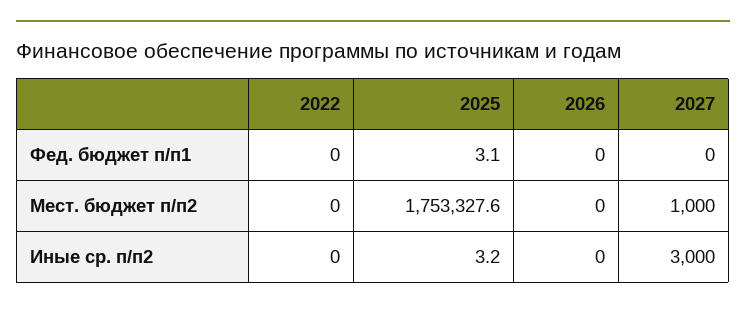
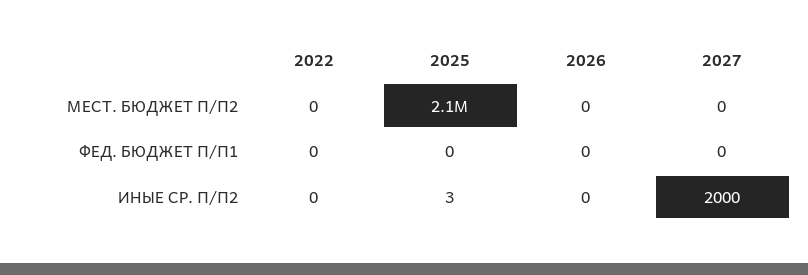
  {
    "2022": {
      "Фед. бюджет п/п1": 0,
      "Мест. бюджет п/п2": 0,
      "Иные ср. п/п2": 0
    },
    "2025": {
-     "Фед. бюджет п/п1": 3.1,
+     "Фед. бюджет п/п1": 0,
-     "Мест. бюджет п/п2": 1753327.6,
+     "Мест. бюджет п/п2": 2100000,
      "Иные ср. п/п2": 3.2
    },
    "2026": {
      "Фед. бюджет п/п1": 0,
      "Мест. бюджет п/п2": 0,
      "Иные ср. п/п2": 0
    },
    "2027": {
      "Фед. бюджет п/п1": 0,
-     "Мест. бюджет п/п2": 1000,
+     "Мест. бюджет п/п2": 0,
-     "Иные ср. п/п2": 3000
+     "Иные ср. п/п2": 2000
    }
  }

